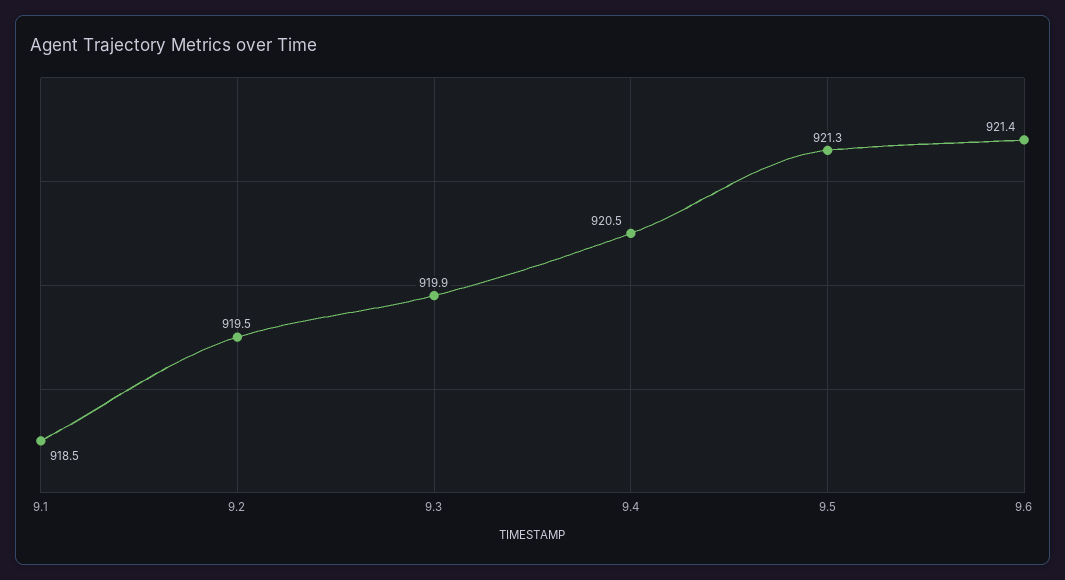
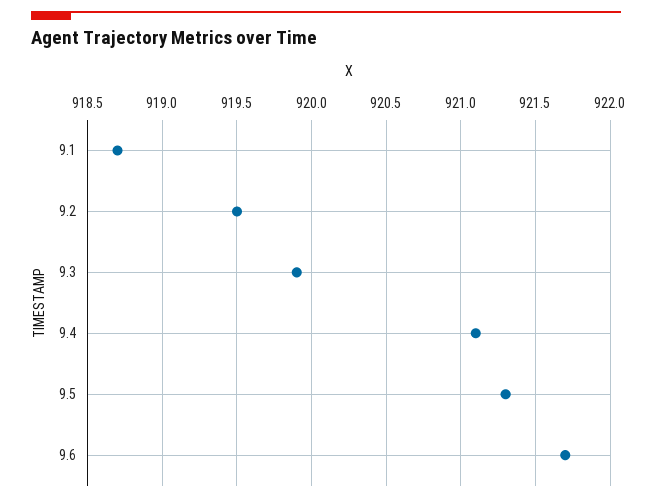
  {
-   "9.1": 918.5,
+   "9.1": 918.7,
    "9.2": 919.5,
    "9.3": 919.9,
-   "9.4": 920.5,
+   "9.4": 921.1,
    "9.5": 921.3,
-   "9.6": 921.4
+   "9.6": 921.7
  }

